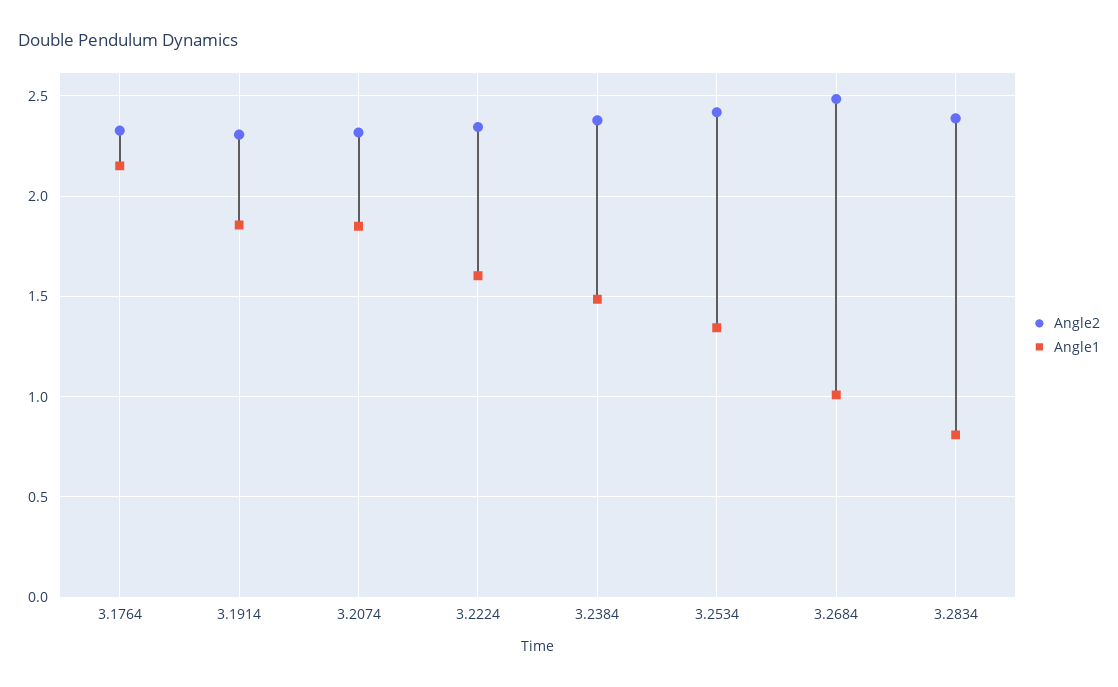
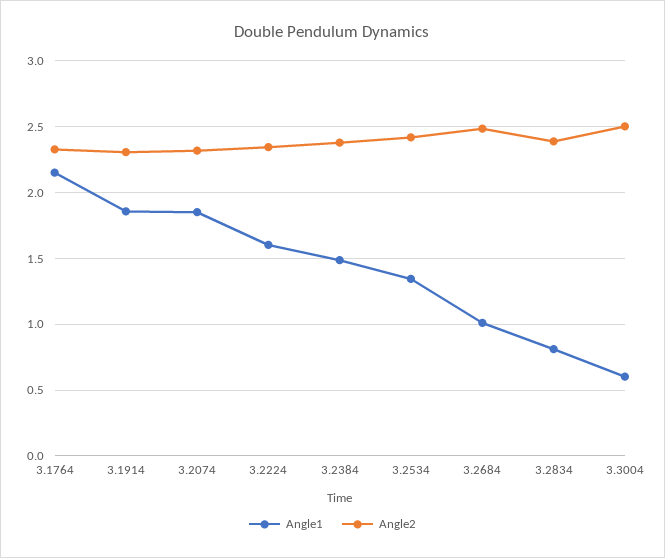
  {
    "Angle2": {
      "3.1764": 2.35,
      "3.1914": 2.3,
      "3.2074": 2.3,
      "3.2224": 2.35,
      "3.2384": 2.4,
      "3.2534": 2.4,
      "3.2684": 2.5,
-     "3.2834": 2.4
+     "3.2834": 2.4,
+     "3.3004": 2.5
    },
    "Angle1": {
      "3.1764": 2.15,
      "3.1914": 1.85,
      "3.2074": 1.85,
      "3.2224": 1.6,
      "3.2384": 1.5,
      "3.2534": 1.35,
      "3.2684": 1,
-     "3.2834": 0.8
+     "3.2834": 0.8,
+     "3.3004": 0.6
    }
  }

